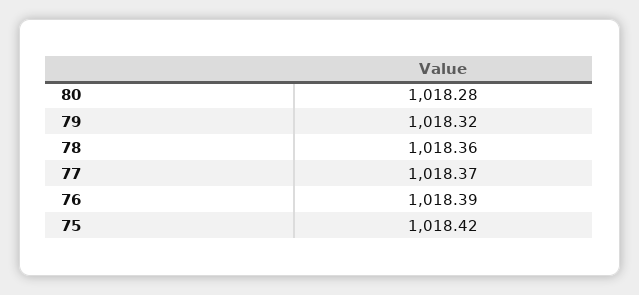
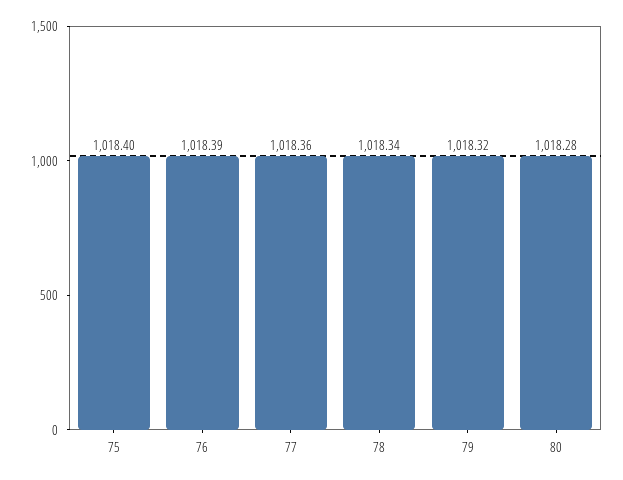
  {
    "80": 1018.28,
    "79": 1018.32,
-   "78": 1018.36,
+   "78": 1018.34,
-   "77": 1018.37,
+   "77": 1018.36,
    "76": 1018.39,
-   "75": 1018.42
+   "75": 1018.4
  }

